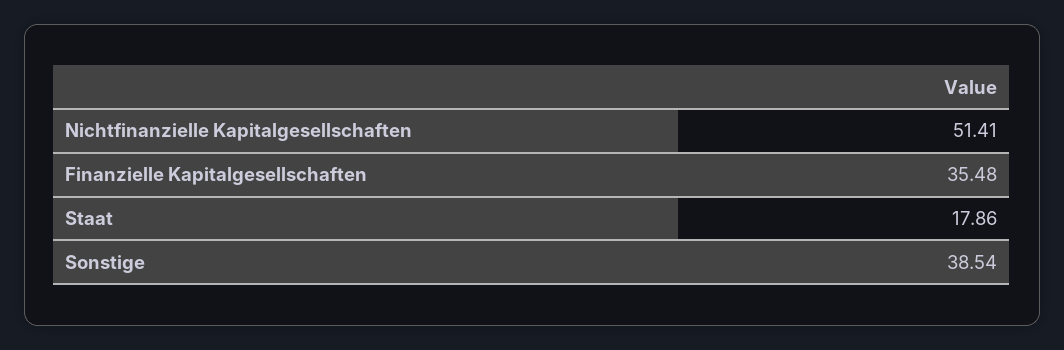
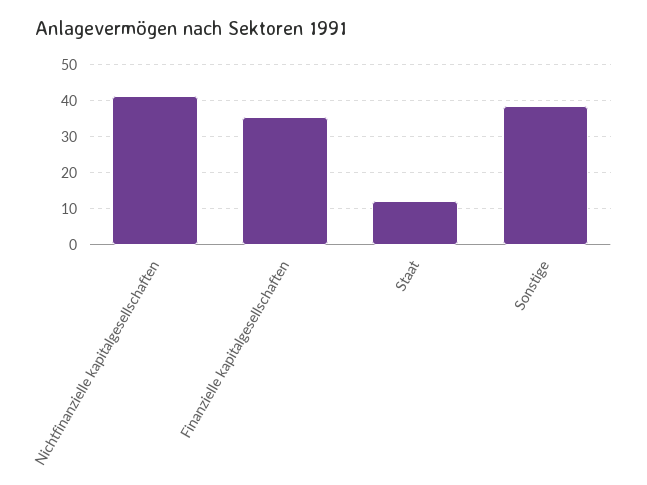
  {
-   "Nichtfinanzielle Kapitalgesellschaften": 51.41,
+   "Nichtfinanzielle Kapitalgesellschaften": 42,
    "Finanzielle Kapitalgesellschaften": 35.48,
-   "Staat": 17.86,
+   "Staat": 12,
    "Sonstige": 38.54
  }

